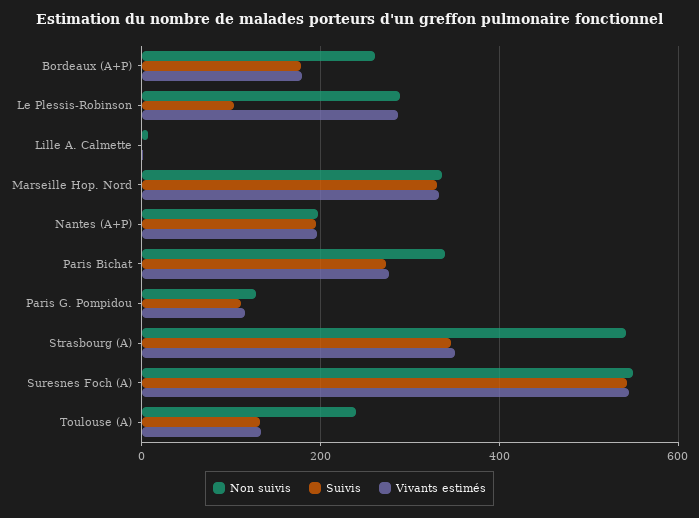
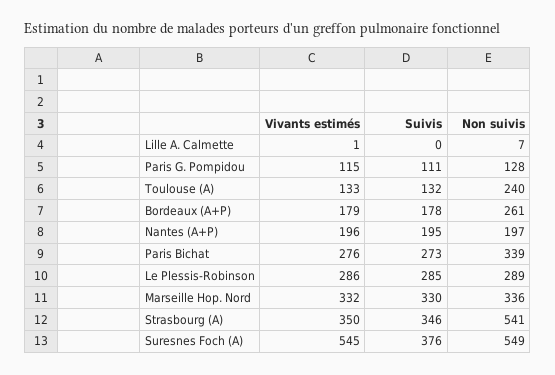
  {
    "Non suivis": {
      "Bordeaux (A+P)": 261,
      "Le Plessis-Robinson": 289,
      "Lille A. Calmette": 7,
      "Marseille Hop. Nord": 336,
      "Nantes (A+P)": 197,
      "Paris Bichat": 339,
      "Paris G. Pompidou": 128,
      "Strasbourg (A)": 541,
      "Suresnes Foch (A)": 549,
      "Toulouse (A)": 240
    },
    "Suivis": {
      "Bordeaux (A+P)": 178,
-     "Le Plessis-Robinson": 100,
+     "Le Plessis-Robinson": 285,
      "Lille A. Calmette": 0,
      "Marseille Hop. Nord": 330,
      "Nantes (A+P)": 195,
      "Paris Bichat": 273,
      "Paris G. Pompidou": 111,
      "Strasbourg (A)": 346,
-     "Suresnes Foch (A)": 540,
+     "Suresnes Foch (A)": 376,
      "Toulouse (A)": 132
    },
    "Vivants estimés": {
      "Bordeaux (A+P)": 179,
      "Le Plessis-Robinson": 286,
      "Lille A. Calmette": 1,
      "Marseille Hop. Nord": 332,
      "Nantes (A+P)": 196,
      "Paris Bichat": 276,
      "Paris G. Pompidou": 115,
      "Strasbourg (A)": 350,
      "Suresnes Foch (A)": 545,
      "Toulouse (A)": 133
    }
  }

